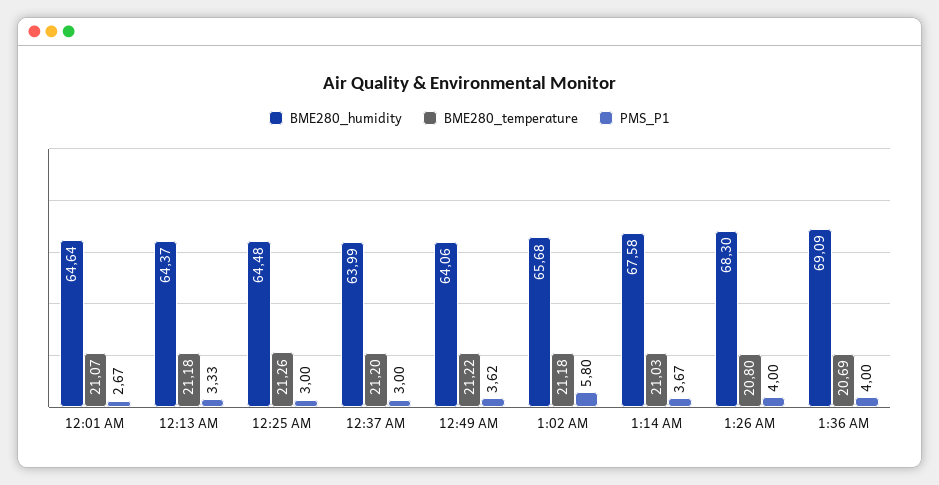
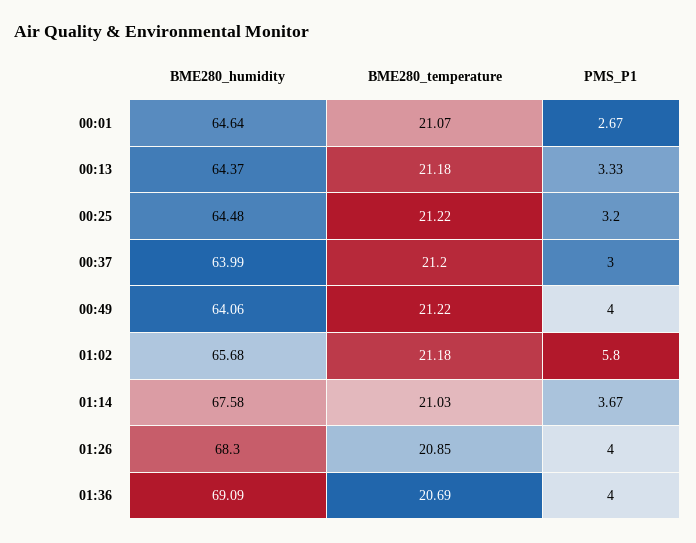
  {
    "BME280_humidity": {
      "12:01 AM": 64.64,
      "12:13 AM": 64.37,
      "12:25 AM": 64.48,
      "12:37 AM": 63.99,
      "12:49 AM": 64.06,
      "1:02 AM": 65.68,
      "1:14 AM": 67.58,
      "1:26 AM": 68.3,
      "1:36 AM": 69.09
    },
    "BME280_temperature": {
      "12:01 AM": 21.07,
      "12:13 AM": 21.18,
-     "12:25 AM": 21.26,
+     "12:25 AM": 21.22,
      "12:37 AM": 21.2,
      "12:49 AM": 21.22,
      "1:02 AM": 21.18,
      "1:14 AM": 21.03,
-     "1:26 AM": 20.8,
+     "1:26 AM": 20.85,
      "1:36 AM": 20.69
    },
    "PMS_P1": {
      "12:01 AM": 2.67,
      "12:13 AM": 3.33,
-     "12:25 AM": 3,
+     "12:25 AM": 3.2,
      "12:37 AM": 3,
-     "12:49 AM": 3.62,
+     "12:49 AM": 4,
      "1:02 AM": 5.8,
      "1:14 AM": 3.67,
      "1:26 AM": 4,
      "1:36 AM": 4
    }
  }

